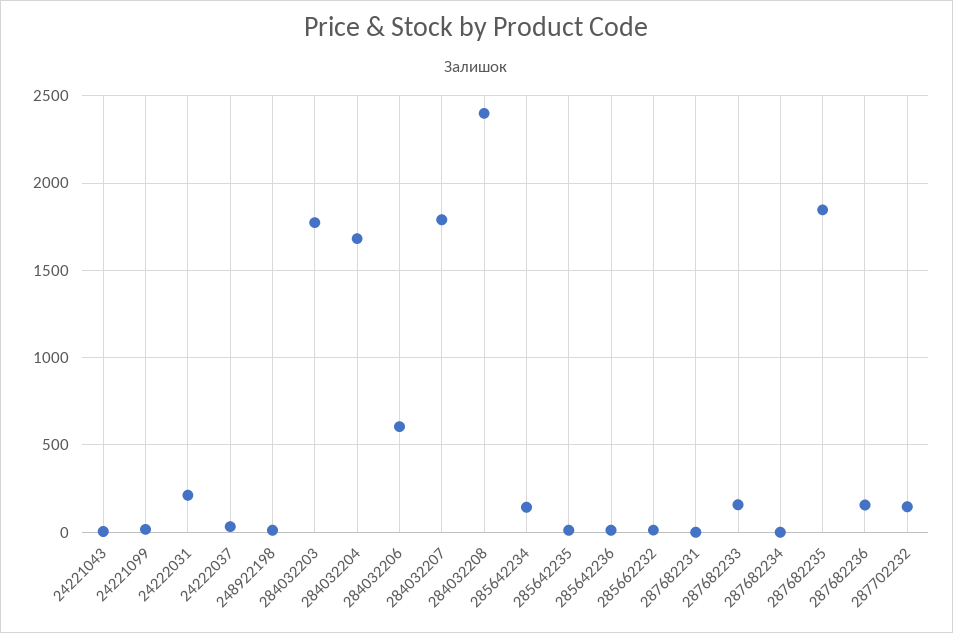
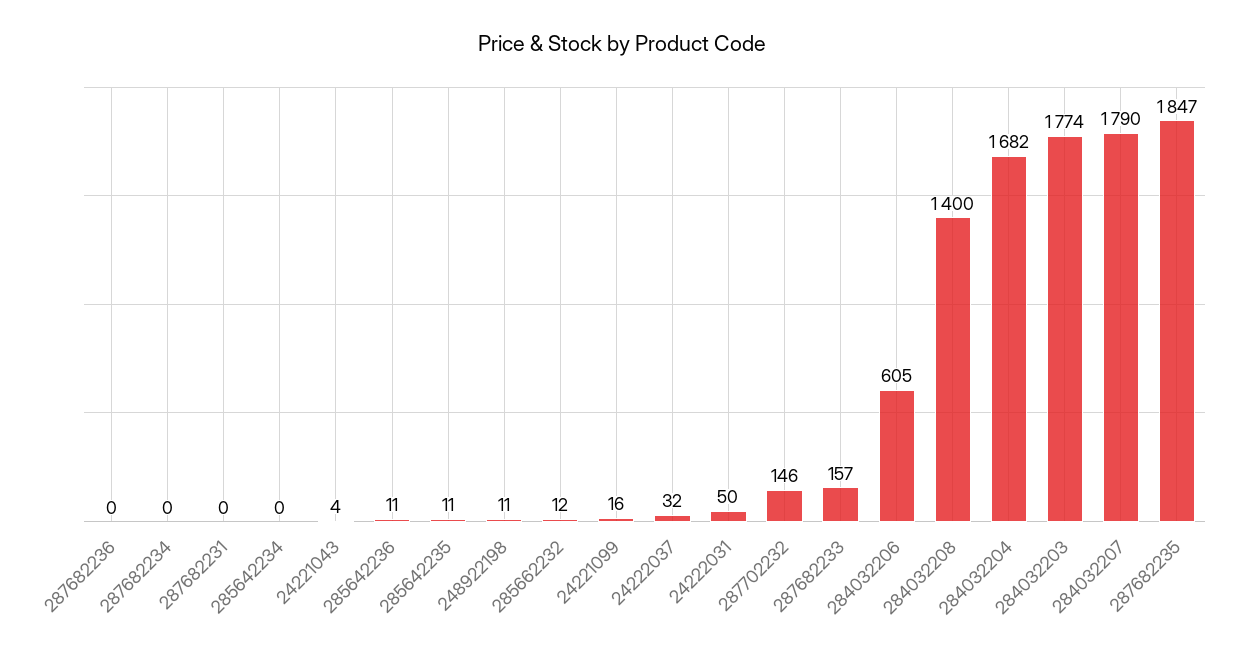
  {
    "24221043": 4,
    "24221099": 16,
-   "24222031": 200,
+   "24222031": 50,
    "24222037": 32,
    "248922198": 11,
    "284032203": 1774,
    "284032204": 1682,
    "284032206": 605,
    "284032207": 1790,
-   "284032208": 2400,
+   "284032208": 1400,
-   "285642234": 150,
+   "285642234": 0,
    "285642235": 11,
    "285642236": 11,
    "285662232": 12,
    "287682231": 0,
    "287682233": 157,
    "287682234": 0,
    "287682235": 1847,
-   "287682236": 150,
+   "287682236": 0,
    "287702232": 146
  }

